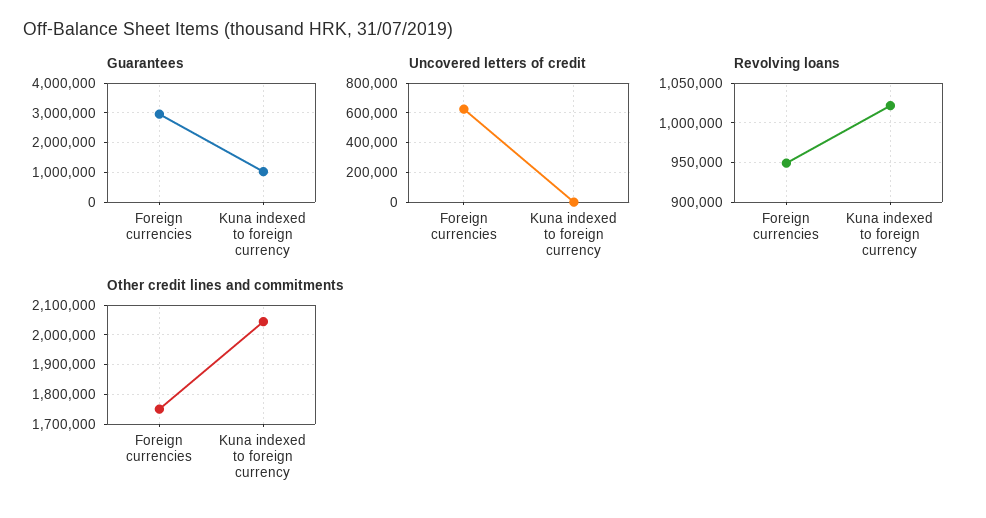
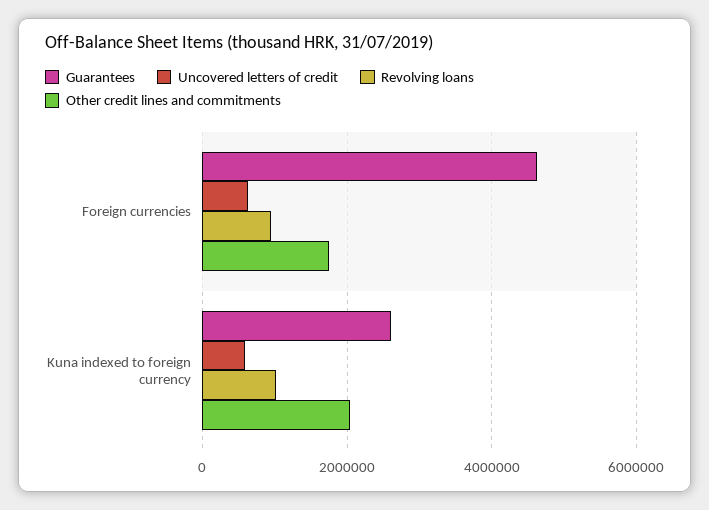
  {
    "Guarantees": {
-     "Foreign currencies": 3000000,
+     "Foreign currencies": 4600000,
-     "Kuna indexed to foreign currency": 1000000
+     "Kuna indexed to foreign currency": 2600000
    },
    "Uncovered letters of credit": {
      "Foreign currencies": 650000,
-     "Kuna indexed to foreign currency": 0
+     "Kuna indexed to foreign currency": 600000
    },
    "Revolving loans": {
      "Foreign currencies": 950000,
      "Kuna indexed to foreign currency": 1020000
    },
    "Other credit lines and commitments": {
      "Foreign currencies": 1750000,
      "Kuna indexed to foreign currency": 2050000
    }
  }

